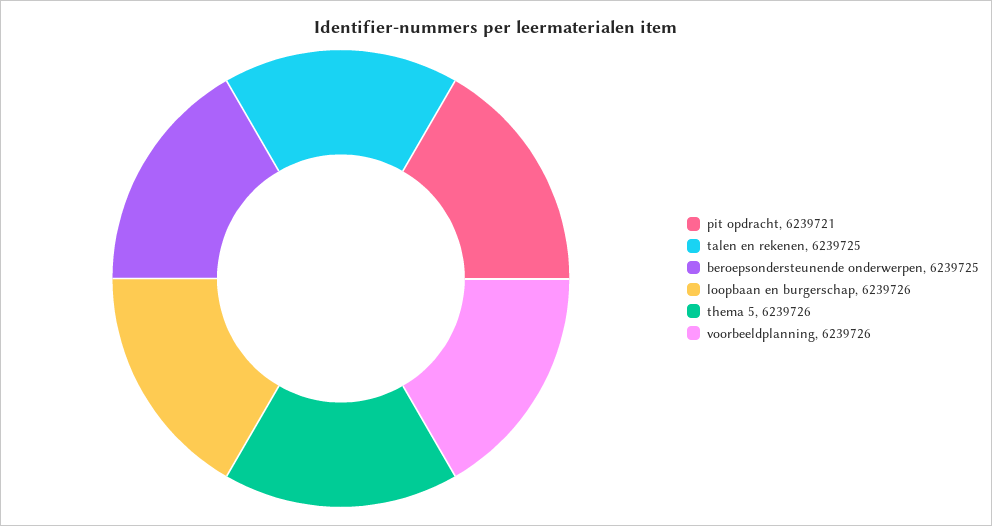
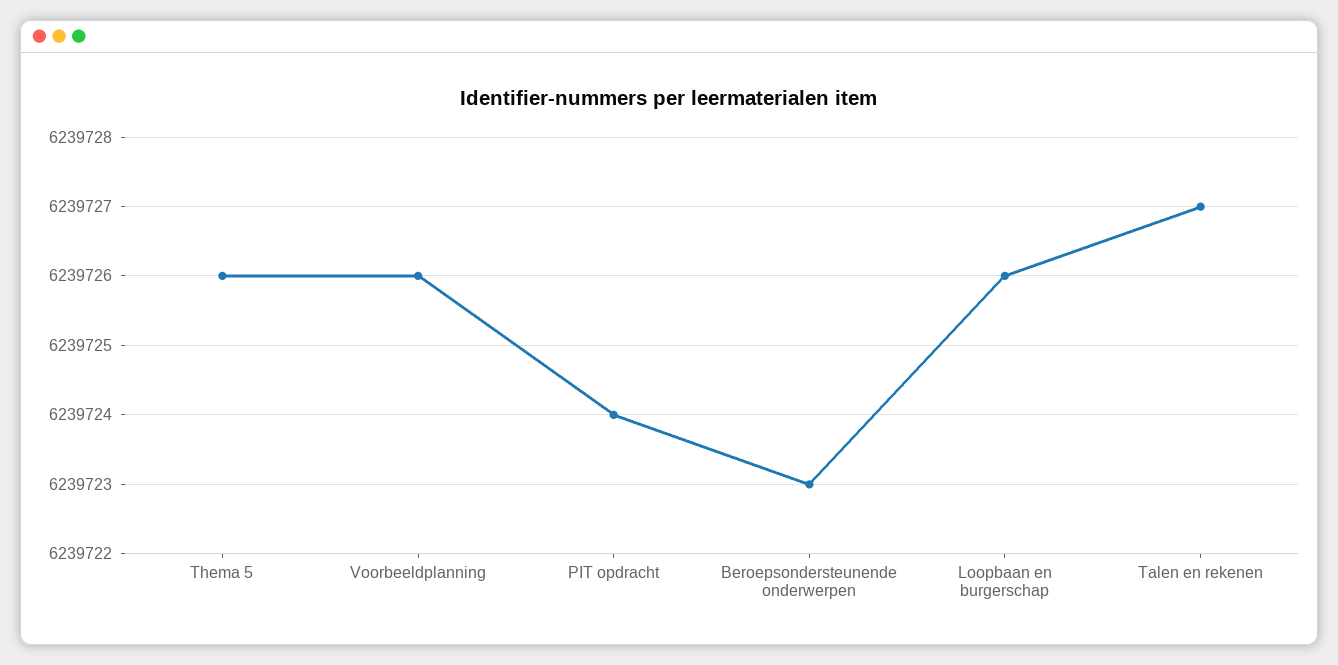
  {
-   "pit opdracht": 6239721,
+   "pit opdracht": 6239724,
-   "talen en rekenen": 6239725,
+   "talen en rekenen": 6239727,
-   "beroepsondersteunende onderwerpen": 6239725,
+   "beroepsondersteunende onderwerpen": 6239723,
    "loopbaan en burgerschap": 6239726,
    "thema 5": 6239726,
    "voorbeeldplanning": 6239726
  }

